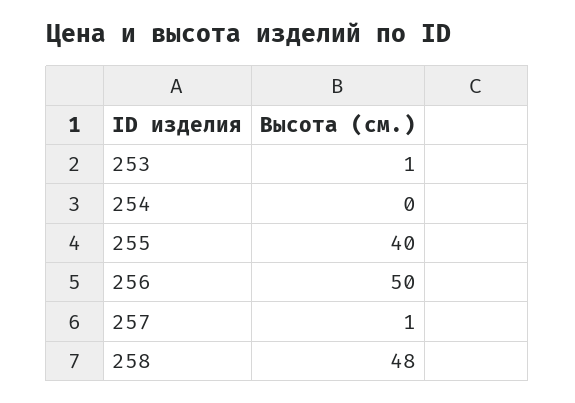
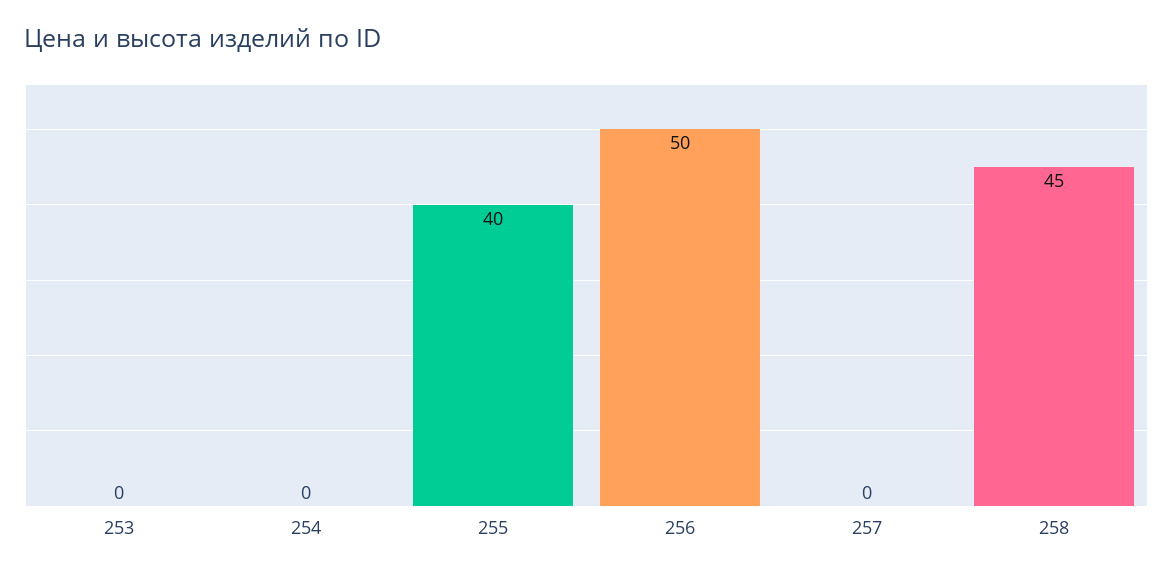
  {
-   "253": 1,
+   "253": 0,
    "254": 0,
    "255": 40,
    "256": 50,
-   "257": 1,
+   "257": 0,
-   "258": 48
+   "258": 45
  }

